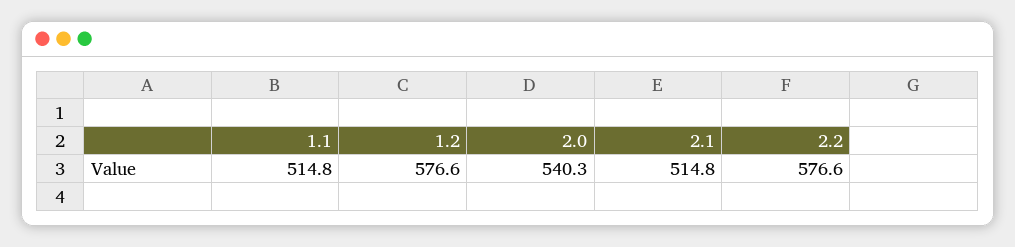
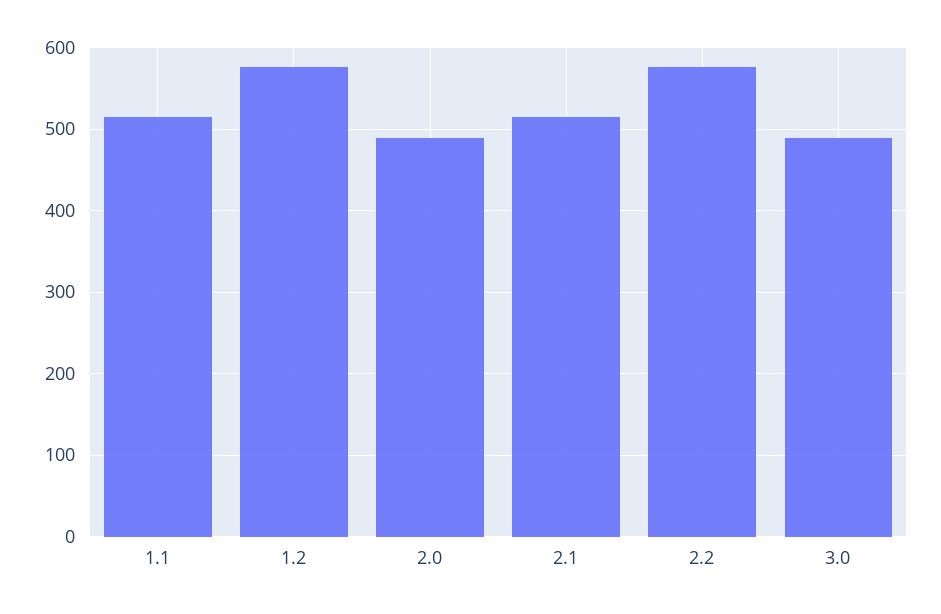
  {
    "1.1": 514.8,
    "1.2": 576.6,
-   "2.0": 540.3,
+   "2.0": 490,
    "2.1": 514.8,
-   "2.2": 576.6
+   "2.2": 576.6,
+   "3.0": 490
  }

